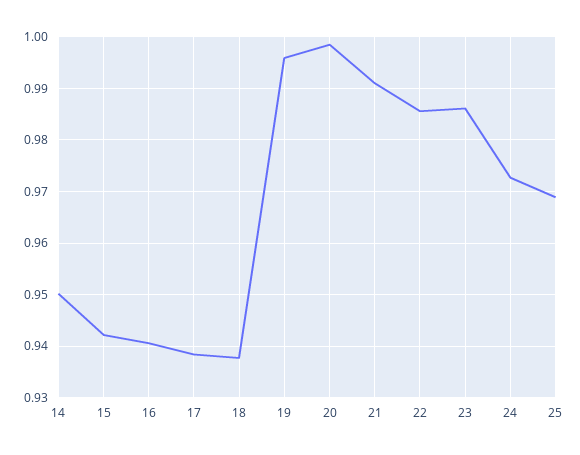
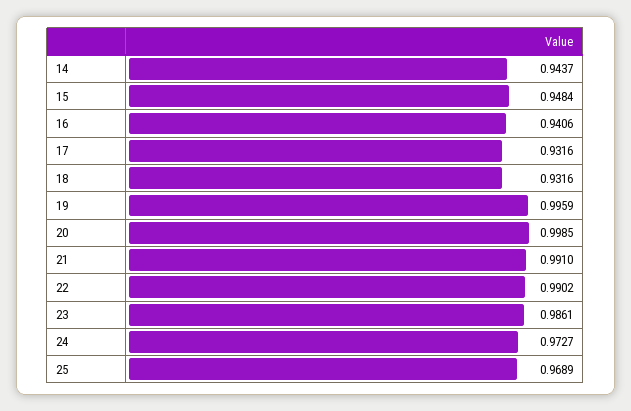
  {
-   "14": 0.95,
+   "14": 0.9437,
-   "15": 0.942,
+   "15": 0.9484,
    "16": 0.9406,
-   "17": 0.938,
+   "17": 0.9316,
-   "18": 0.938,
+   "18": 0.9316,
    "19": 0.9959,
    "20": 0.9985,
    "21": 0.991,
-   "22": 0.986,
+   "22": 0.9902,
    "23": 0.9861,
    "24": 0.9727,
    "25": 0.9689
  }

